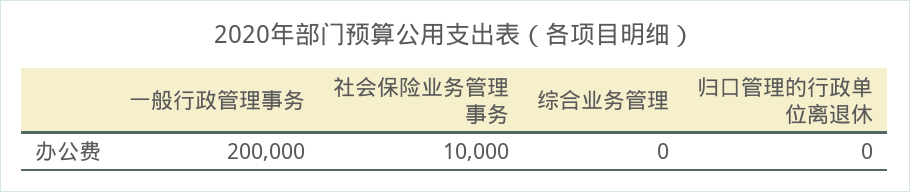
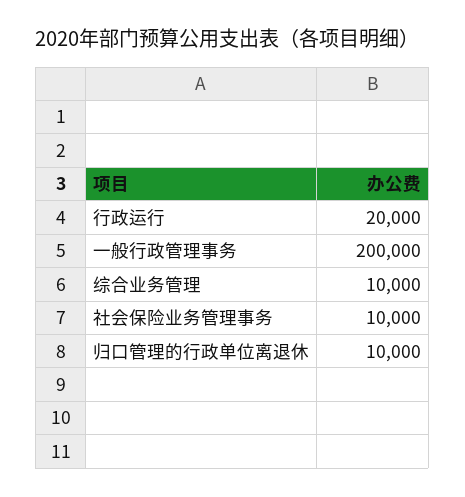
  {
    "一般行政管理事务": 200000,
    "社会保险业务管理事务": 10000,
-   "综合业务管理": 0,
+   "综合业务管理": 10000,
-   "归口管理的行政单位离退休": 0
+   "归口管理的行政单位离退休": 10000,
+   "行政运行": 20000
  }

